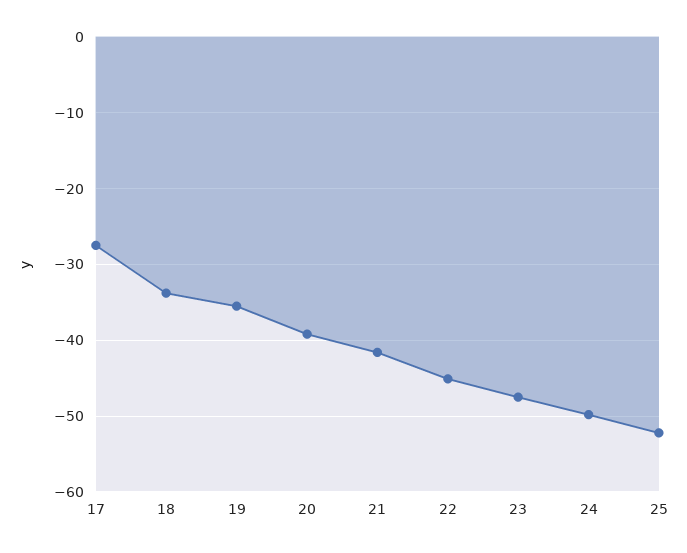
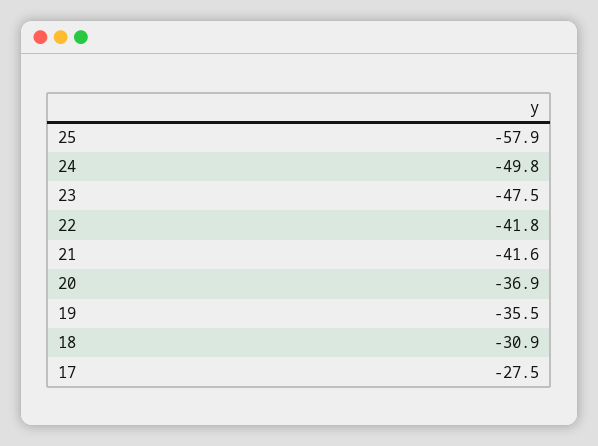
  {
    "17": -27.5,
-   "18": -34,
+   "18": -30.9,
    "19": -35.5,
-   "20": -39,
+   "20": -36.9,
    "21": -41.6,
-   "22": -45,
+   "22": -41.8,
    "23": -47.5,
    "24": -49.8,
-   "25": -52
+   "25": -57.9
  }

